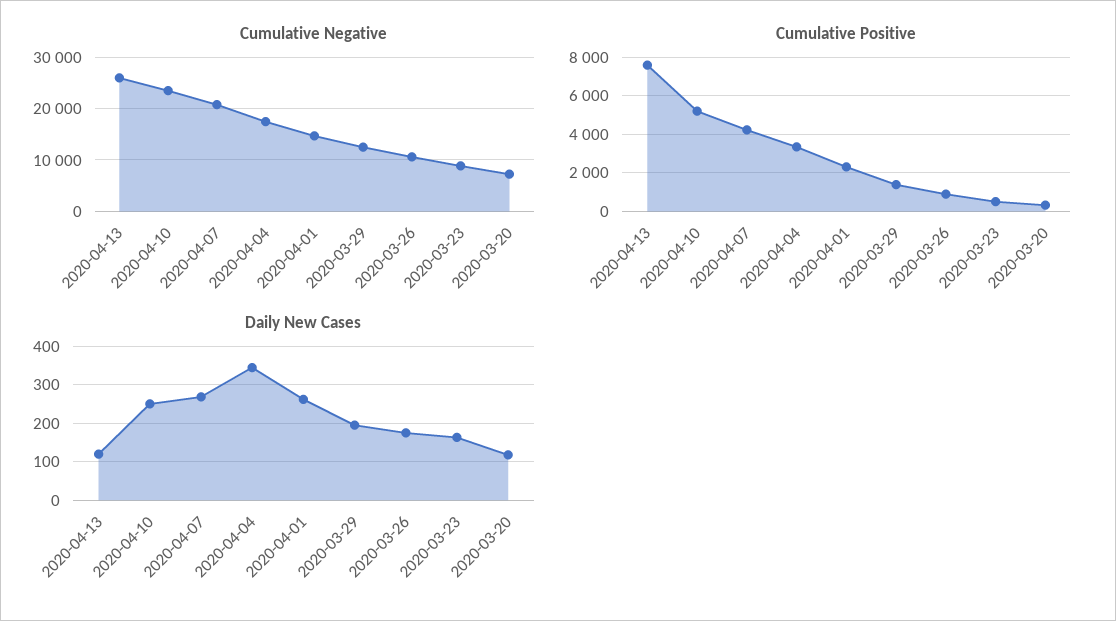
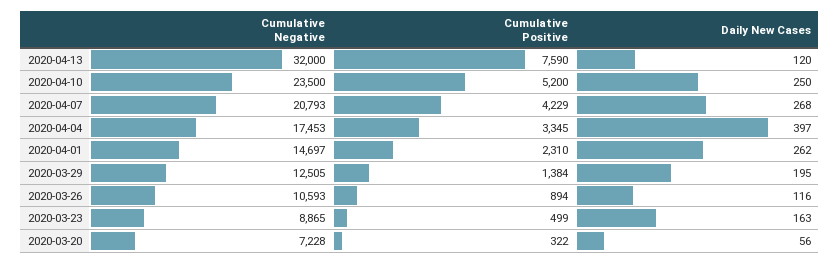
  {
    "Cumulative Negative": {
-     "2020-04-13": 26000,
+     "2020-04-13": 32000,
      "2020-04-10": 23500,
      "2020-04-07": 20793,
      "2020-04-04": 17453,
      "2020-04-01": 14697,
      "2020-03-29": 12505,
      "2020-03-26": 10593,
      "2020-03-23": 8865,
      "2020-03-20": 7228
    },
    "Cumulative Positive": {
      "2020-04-13": 7590,
      "2020-04-10": 5200,
      "2020-04-07": 4229,
      "2020-04-04": 3345,
      "2020-04-01": 2310,
      "2020-03-29": 1384,
      "2020-03-26": 894,
      "2020-03-23": 499,
      "2020-03-20": 322
    },
    "Daily New Cases": {
      "2020-04-13": 120,
      "2020-04-10": 250,
      "2020-04-07": 268,
-     "2020-04-04": 340,
+     "2020-04-04": 397,
      "2020-04-01": 262,
      "2020-03-29": 195,
-     "2020-03-26": 180,
+     "2020-03-26": 116,
      "2020-03-23": 163,
-     "2020-03-20": 120
+     "2020-03-20": 56
    }
  }

